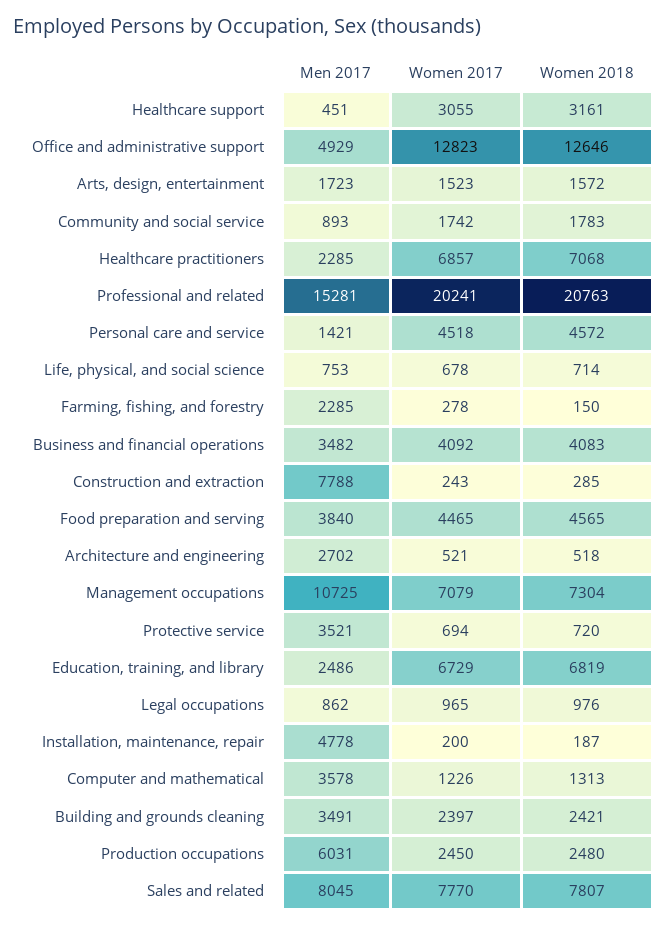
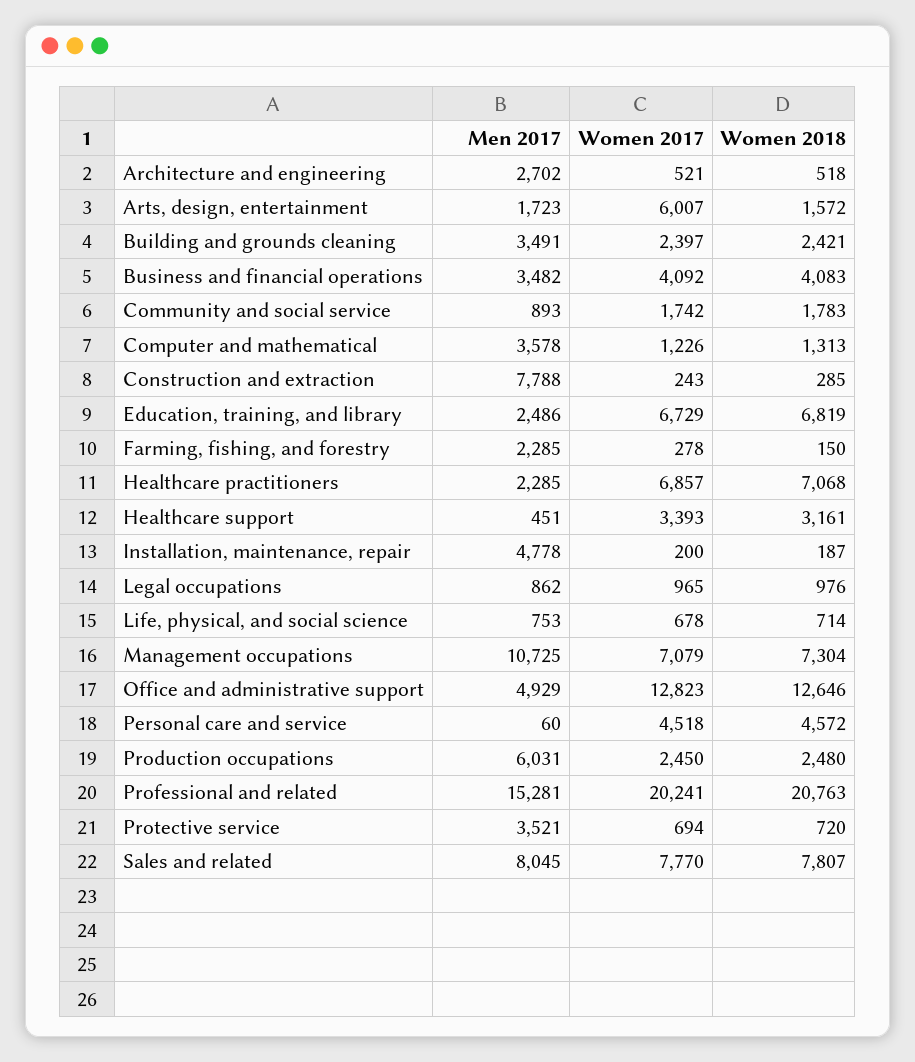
  {
    "Men 2017": {
      "Healthcare support": 451,
      "Office and administrative support": 4929,
      "Arts, design, entertainment": 1723,
      "Community and social service": 893,
      "Healthcare practitioners": 2285,
      "Professional and related": 15281,
-     "Personal care and service": 1421,
+     "Personal care and service": 60,
      "Life, physical, and social science": 753,
      "Farming, fishing, and forestry": 2285,
      "Business and financial operations": 3482,
      "Construction and extraction": 7788,
-     "Food preparation and serving": 3840,
      "Architecture and engineering": 2702,
      "Management occupations": 10725,
      "Protective service": 3521,
      "Education, training, and library": 2486,
      "Legal occupations": 862,
      "Installation, maintenance, repair": 4778,
      "Computer and mathematical": 3578,
      "Building and grounds cleaning": 3491,
      "Production occupations": 6031,
      "Sales and related": 8045
    },
    "Women 2017": {
-     "Healthcare support": 3055,
+     "Healthcare support": 3393,
      "Office and administrative support": 12823,
-     "Arts, design, entertainment": 1523,
+     "Arts, design, entertainment": 6007,
      "Community and social service": 1742,
      "Healthcare practitioners": 6857,
      "Professional and related": 20241,
      "Personal care and service": 4518,
      "Life, physical, and social science": 678,
      "Farming, fishing, and forestry": 278,
      "Business and financial operations": 4092,
      "Construction and extraction": 243,
-     "Food preparation and serving": 4465,
      "Architecture and engineering": 521,
      "Management occupations": 7079,
      "Protective service": 694,
      "Education, training, and library": 6729,
      "Legal occupations": 965,
      "Installation, maintenance, repair": 200,
      "Computer and mathematical": 1226,
      "Building and grounds cleaning": 2397,
      "Production occupations": 2450,
      "Sales and related": 7770
    },
    "Women 2018": {
      "Healthcare support": 3161,
      "Office and administrative support": 12646,
      "Arts, design, entertainment": 1572,
      "Community and social service": 1783,
      "Healthcare practitioners": 7068,
      "Professional and related": 20763,
      "Personal care and service": 4572,
      "Life, physical, and social science": 714,
      "Farming, fishing, and forestry": 150,
      "Business and financial operations": 4083,
      "Construction and extraction": 285,
-     "Food preparation and serving": 4565,
      "Architecture and engineering": 518,
      "Management occupations": 7304,
      "Protective service": 720,
      "Education, training, and library": 6819,
      "Legal occupations": 976,
      "Installation, maintenance, repair": 187,
      "Computer and mathematical": 1313,
      "Building and grounds cleaning": 2421,
      "Production occupations": 2480,
      "Sales and related": 7807
    }
  }

